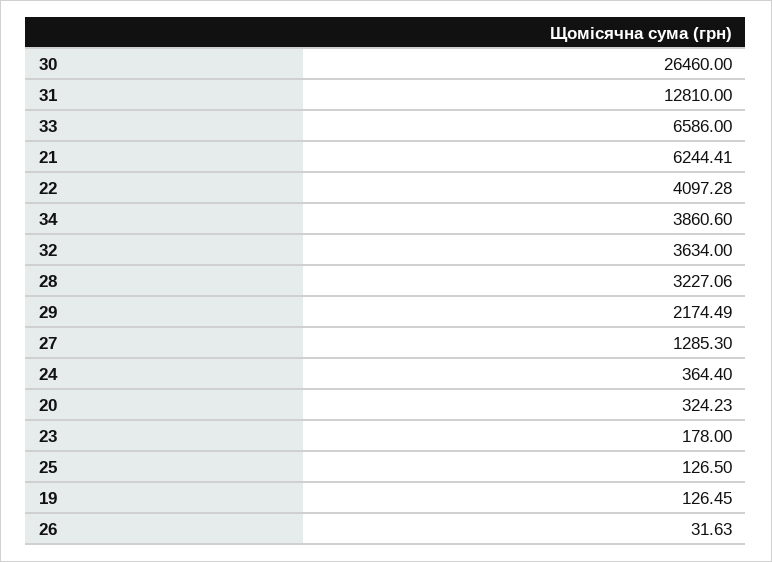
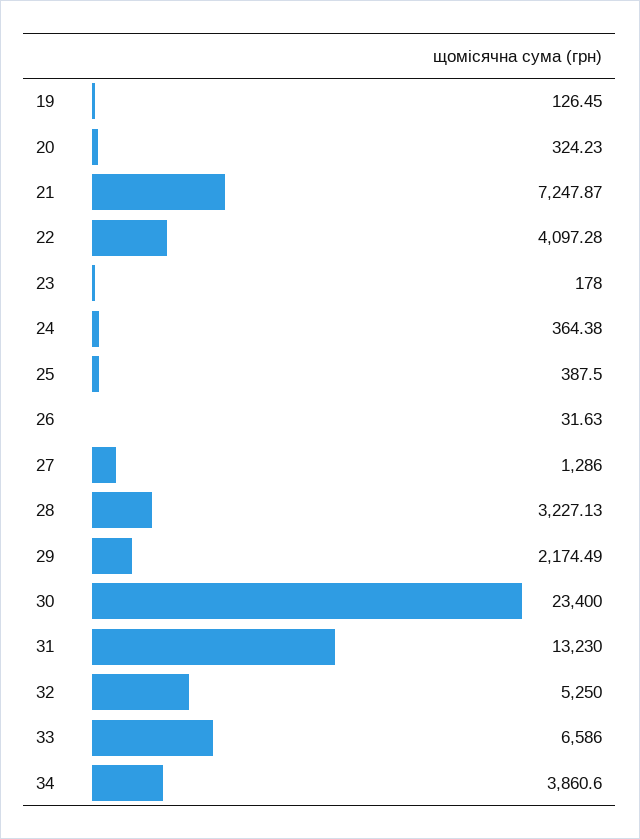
  {
-   "30": 26460,
+   "30": 23400,
-   "31": 12810,
+   "31": 13230,
    "33": 6586,
-   "21": 6244.41,
+   "21": 7247.87,
    "22": 4097.28,
    "34": 3860.6,
-   "32": 3634,
+   "32": 5250,
-   "28": 3227.06,
+   "28": 3227.13,
    "29": 2174.49,
-   "27": 1285.3,
+   "27": 1286,
-   "24": 364.4,
+   "24": 364.38,
    "20": 324.23,
    "23": 178,
-   "25": 126.5,
+   "25": 387.5,
    "19": 126.45,
    "26": 31.63
  }

